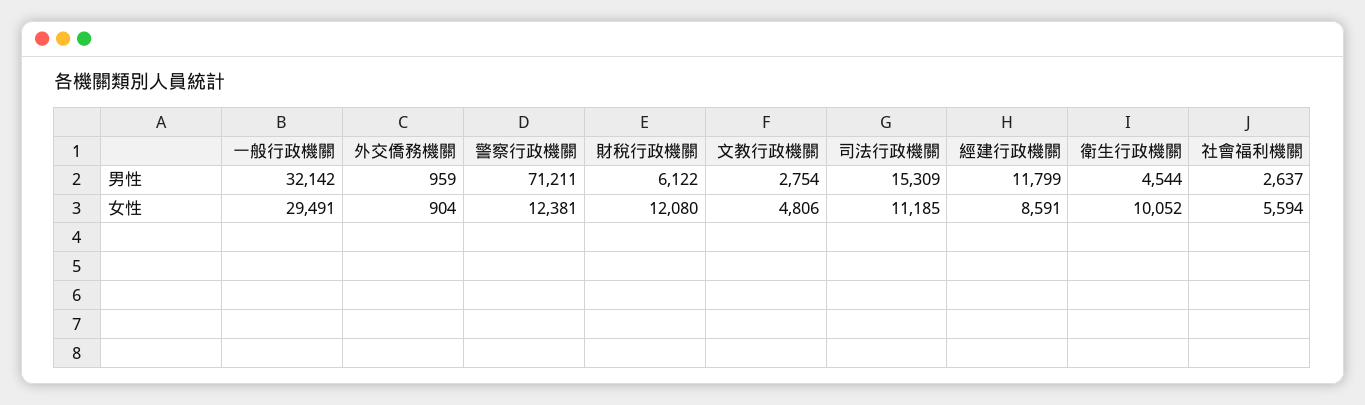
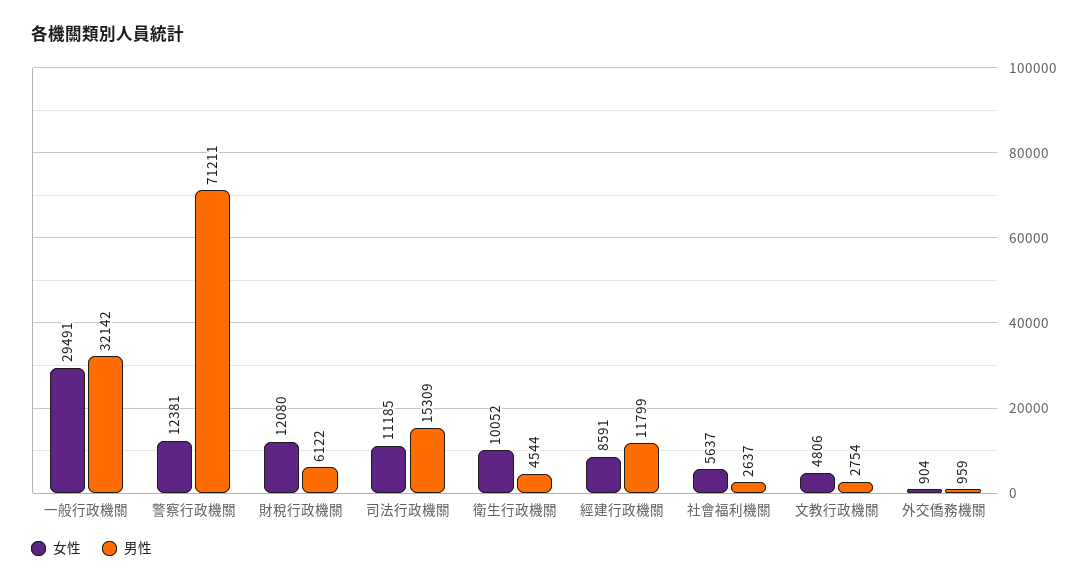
  {
    "男性": {
      "一般行政機關": 32142,
      "外交僑務機關": 959,
      "警察行政機關": 71211,
      "財稅行政機關": 6122,
      "文教行政機關": 2754,
      "司法行政機關": 15309,
      "經建行政機關": 11799,
      "衛生行政機關": 4544,
      "社會福利機關": 2637
    },
    "女性": {
      "一般行政機關": 29491,
      "外交僑務機關": 904,
      "警察行政機關": 12381,
      "財稅行政機關": 12080,
      "文教行政機關": 4806,
      "司法行政機關": 11185,
      "經建行政機關": 8591,
      "衛生行政機關": 10052,
-     "社會福利機關": 5594
+     "社會福利機關": 5637
    }
  }

